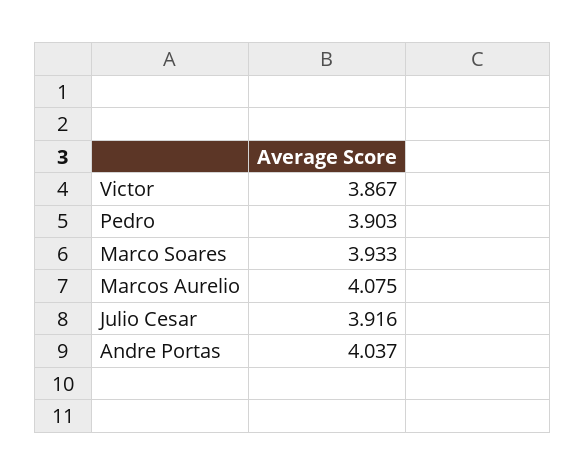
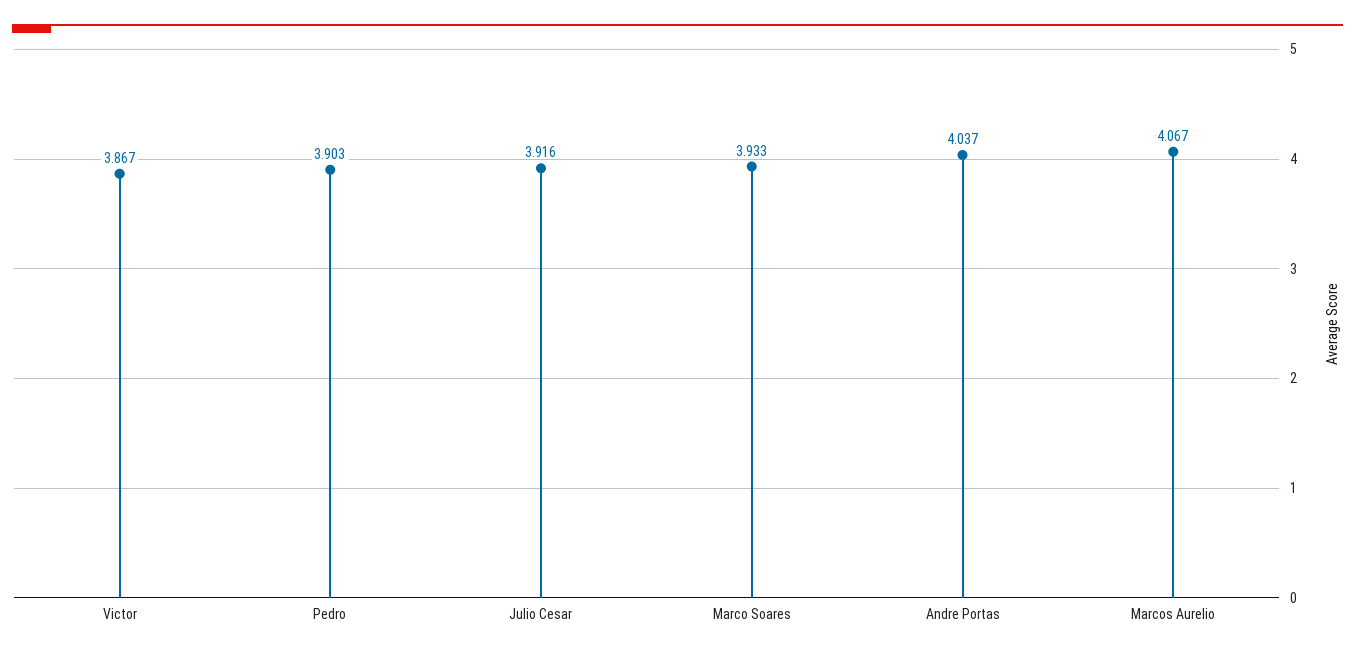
  {
    "Victor": 3.867,
    "Pedro": 3.903,
    "Marco Soares": 3.933,
-   "Marcos Aurelio": 4.075,
+   "Marcos Aurelio": 4.067,
    "Julio Cesar": 3.916,
    "Andre Portas": 4.037
  }

